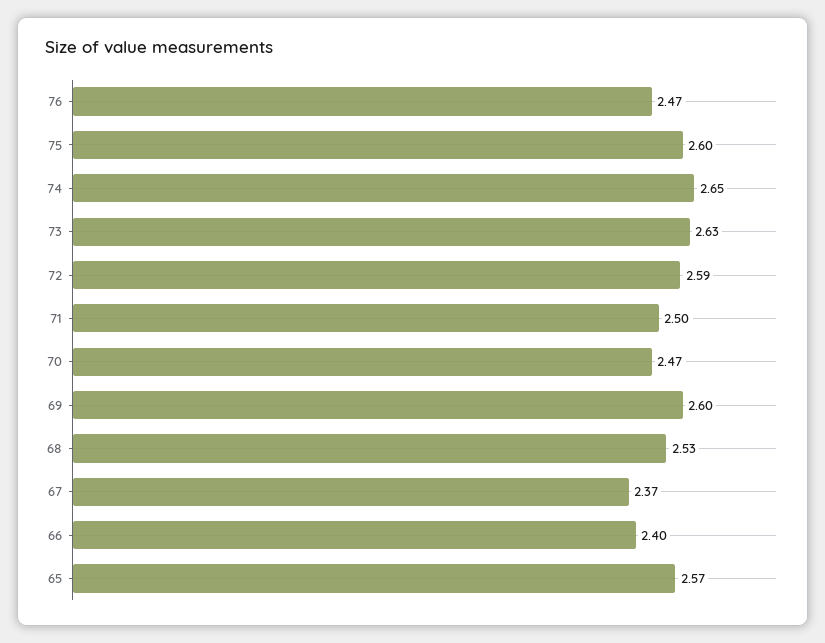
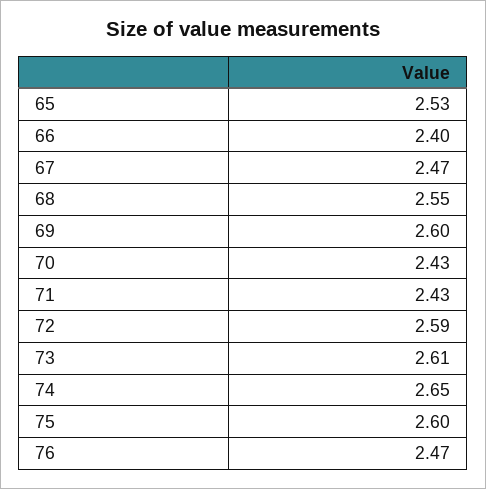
  {
    "76": 2.47,
    "75": 2.6,
    "74": 2.65,
-   "73": 2.63,
+   "73": 2.61,
    "72": 2.59,
-   "71": 2.5,
+   "71": 2.43,
-   "70": 2.47,
+   "70": 2.43,
    "69": 2.6,
-   "68": 2.53,
+   "68": 2.55,
-   "67": 2.37,
+   "67": 2.47,
    "66": 2.4,
-   "65": 2.57
+   "65": 2.53
  }

